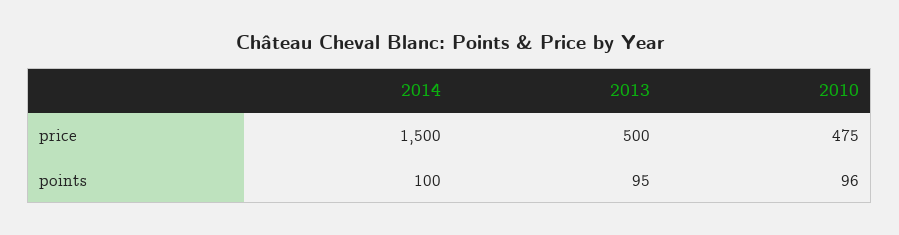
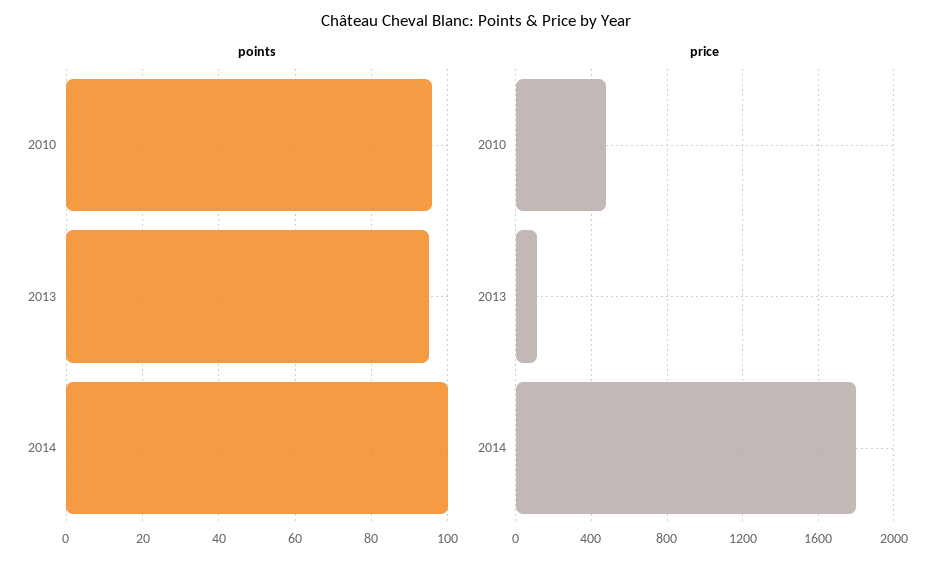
  {
    "price": {
-     "2014": 1500,
+     "2014": 1800,
-     "2013": 500,
+     "2013": 100,
      "2010": 475
    },
    "points": {
      "2014": 100,
      "2013": 95,
      "2010": 96
    }
  }

